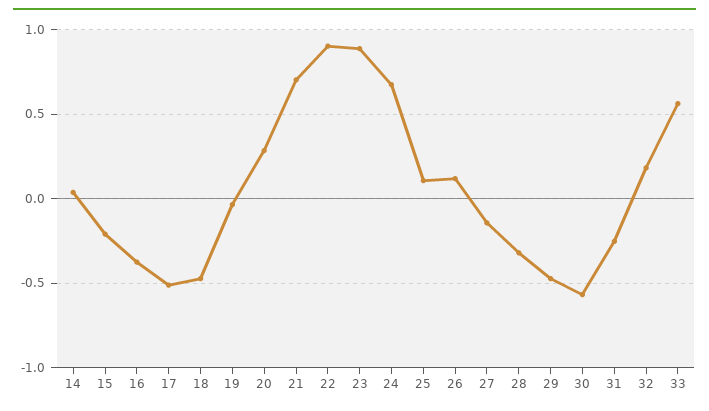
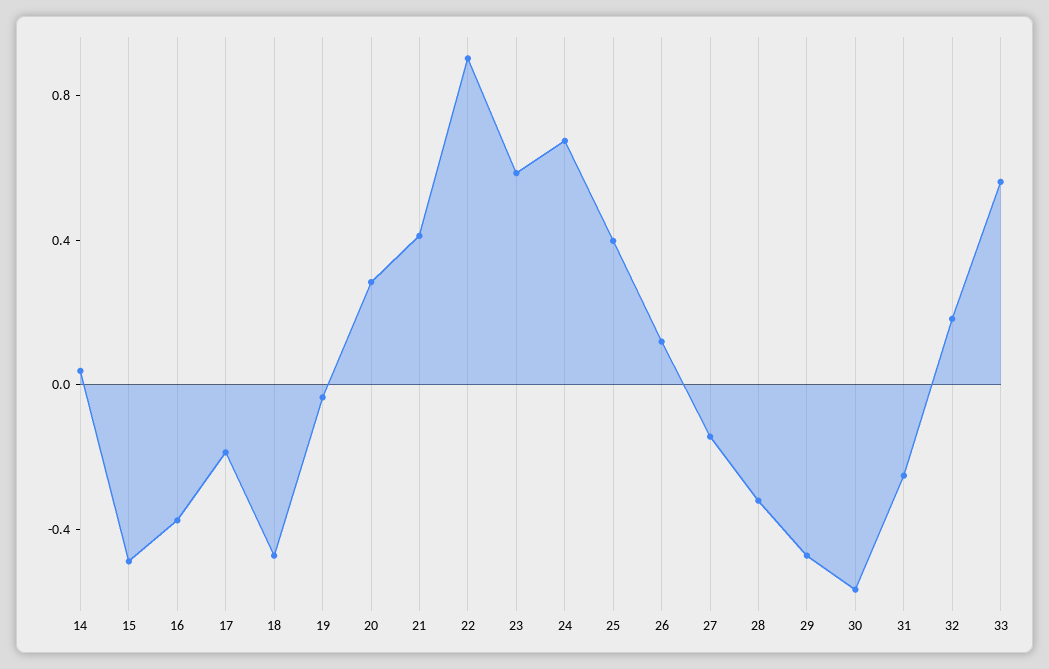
  {
    "14": 0.05,
-   "15": -0.2,
+   "15": -0.5,
    "16": -0.4,
-   "17": -0.5,
+   "17": -0.2,
    "18": -0.45,
    "19": -0.05,
    "20": 0.3,
-   "21": 0.7,
+   "21": 0.4,
    "22": 0.9,
-   "23": 0.9,
+   "23": 0.6,
    "24": 0.7,
-   "25": 0.1,
+   "25": 0.4,
    "26": 0.1,
    "27": -0.15,
    "28": -0.3,
    "29": -0.45,
    "30": -0.55,
    "31": -0.25,
    "32": 0.2,
    "33": 0.55
  }

